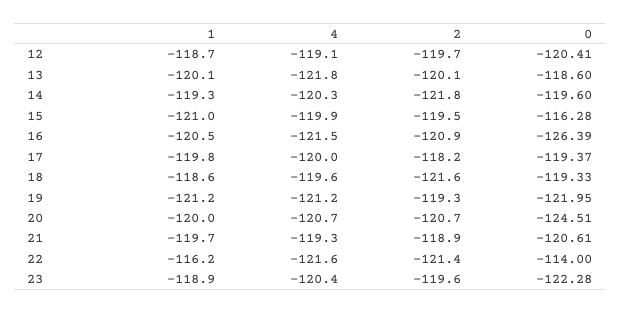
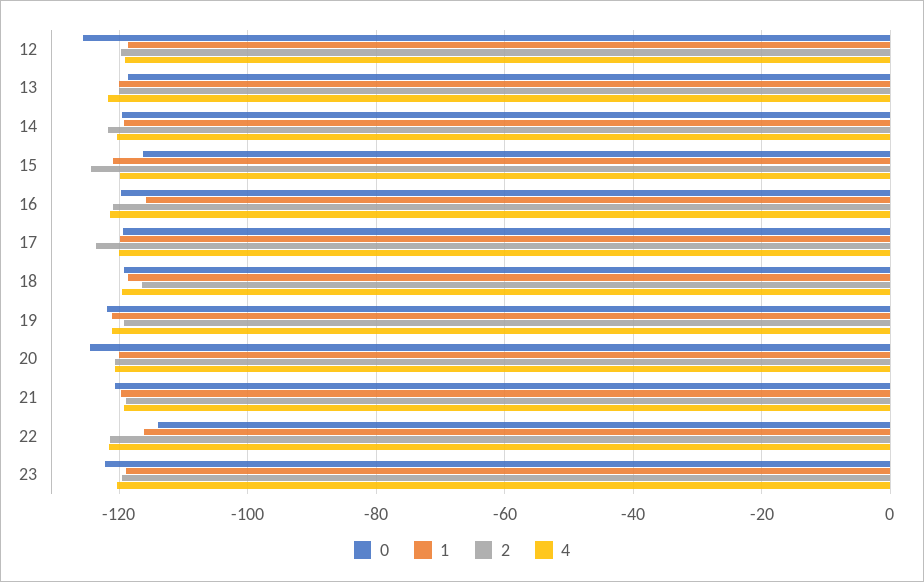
  {
    "1": {
      "12": -118.7,
      "13": -120.1,
      "14": -119.3,
      "15": -121,
-     "16": -120.5,
+     "16": -116,
      "17": -119.8,
      "18": -118.6,
      "19": -121.2,
      "20": -120,
      "21": -119.7,
      "22": -116.2,
      "23": -118.9
    },
    "4": {
      "12": -119.1,
      "13": -121.8,
      "14": -120.3,
      "15": -119.9,
      "16": -121.5,
      "17": -120,
      "18": -119.6,
      "19": -121.2,
      "20": -120.7,
      "21": -119.3,
      "22": -121.6,
      "23": -120.4
    },
    "2": {
      "12": -119.7,
      "13": -120.1,
      "14": -121.8,
-     "15": -119.5,
+     "15": -124,
      "16": -120.9,
-     "17": -118.2,
+     "17": -124,
-     "18": -121.6,
+     "18": -116,
      "19": -119.3,
      "20": -120.7,
      "21": -118.9,
      "22": -121.4,
      "23": -119.6
    },
    "0": {
-     "12": -120.41,
+     "12": -126,
      "13": -118.6,
      "14": -119.6,
      "15": -116.28,
-     "16": -126.39,
+     "16": -120,
      "17": -119.37,
      "18": -119.33,
      "19": -121.95,
      "20": -124.51,
      "21": -120.61,
      "22": -114,
      "23": -122.28
    }
  }

